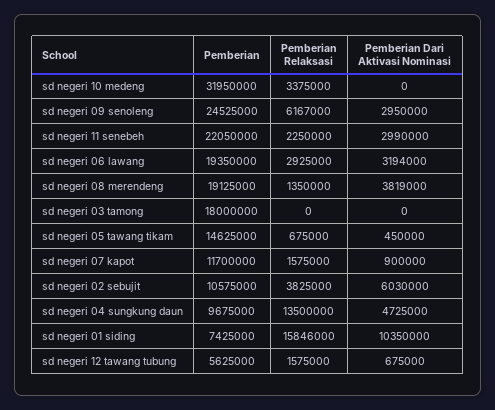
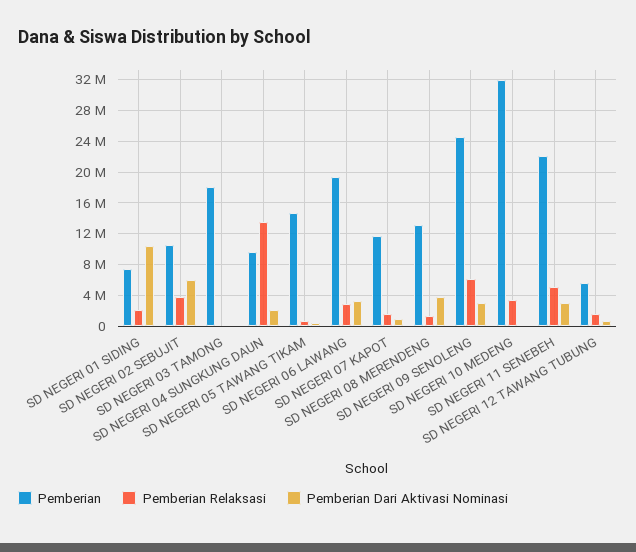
  {
    "Pemberian": {
      "sd negeri 10 medeng": 31950000,
      "sd negeri 09 senoleng": 24525000,
      "sd negeri 11 senebeh": 22050000,
      "sd negeri 06 lawang": 19350000,
-     "sd negeri 08 merendeng": 19125000,
+     "sd negeri 08 merendeng": 13000000,
      "sd negeri 03 tamong": 18000000,
      "sd negeri 05 tawang tikam": 14625000,
      "sd negeri 07 kapot": 11700000,
      "sd negeri 02 sebujit": 10575000,
      "sd negeri 04 sungkung daun": 9675000,
      "sd negeri 01 siding": 7425000,
      "sd negeri 12 tawang tubung": 5625000
    },
    "Pemberian Relaksasi": {
      "sd negeri 10 medeng": 3375000,
      "sd negeri 09 senoleng": 6167000,
-     "sd negeri 11 senebeh": 2250000,
+     "sd negeri 11 senebeh": 5000000,
      "sd negeri 06 lawang": 2925000,
      "sd negeri 08 merendeng": 1350000,
      "sd negeri 03 tamong": 0,
      "sd negeri 05 tawang tikam": 675000,
      "sd negeri 07 kapot": 1575000,
      "sd negeri 02 sebujit": 3825000,
      "sd negeri 04 sungkung daun": 13500000,
-     "sd negeri 01 siding": 15846000,
+     "sd negeri 01 siding": 2000000,
      "sd negeri 12 tawang tubung": 1575000
    },
    "Pemberian Dari Aktivasi Nominasi": {
      "sd negeri 10 medeng": 0,
      "sd negeri 09 senoleng": 2950000,
      "sd negeri 11 senebeh": 2990000,
      "sd negeri 06 lawang": 3194000,
      "sd negeri 08 merendeng": 3819000,
      "sd negeri 03 tamong": 0,
      "sd negeri 05 tawang tikam": 450000,
      "sd negeri 07 kapot": 900000,
      "sd negeri 02 sebujit": 6030000,
-     "sd negeri 04 sungkung daun": 4725000,
+     "sd negeri 04 sungkung daun": 2000000,
      "sd negeri 01 siding": 10350000,
      "sd negeri 12 tawang tubung": 675000
    }
  }

